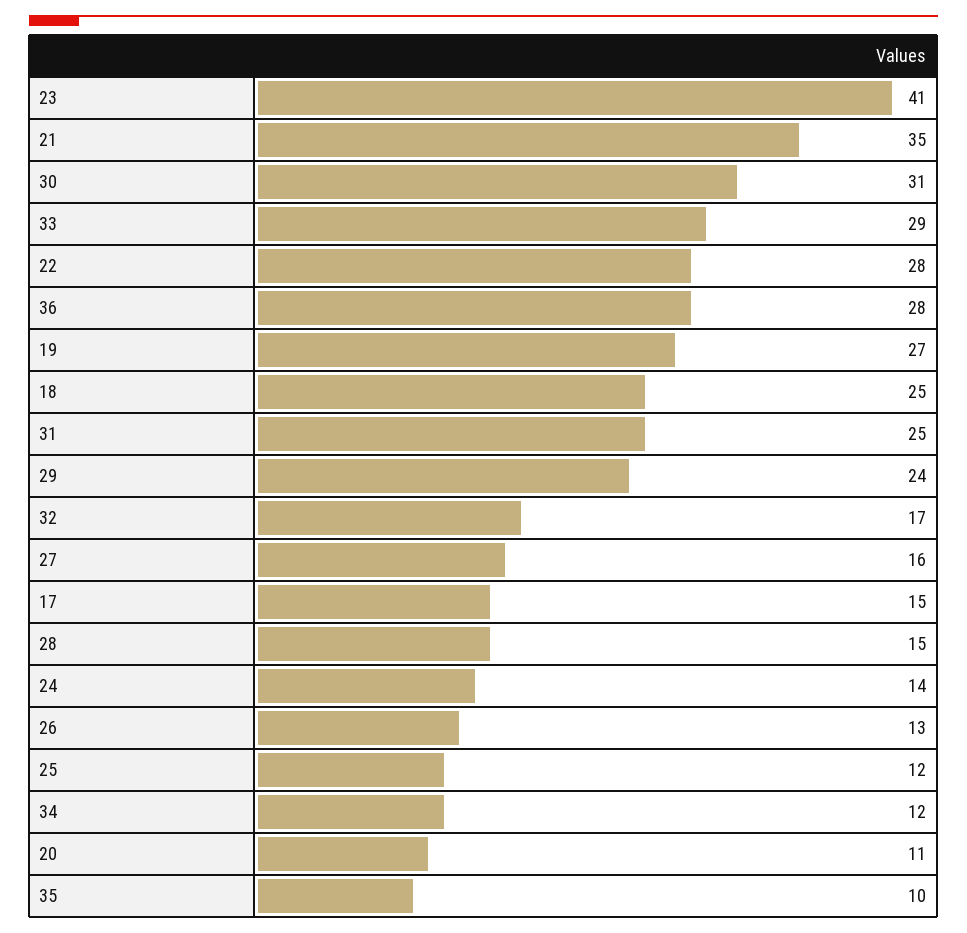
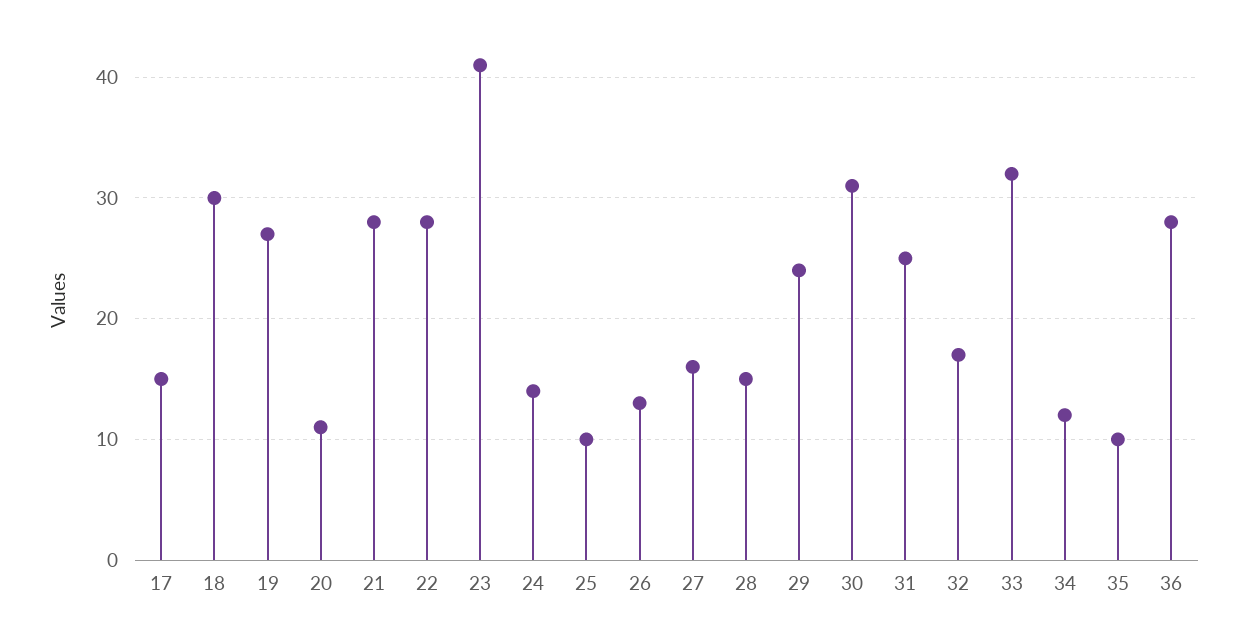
  {
    "23": 41,
-   "21": 35,
+   "21": 28,
    "30": 31,
-   "33": 29,
+   "33": 32,
    "22": 28,
    "36": 28,
    "19": 27,
-   "18": 25,
+   "18": 30,
    "31": 25,
    "29": 24,
    "32": 17,
    "27": 16,
    "17": 15,
    "28": 15,
    "24": 14,
    "26": 13,
-   "25": 12,
+   "25": 10,
    "34": 12,
    "20": 11,
    "35": 10
  }

